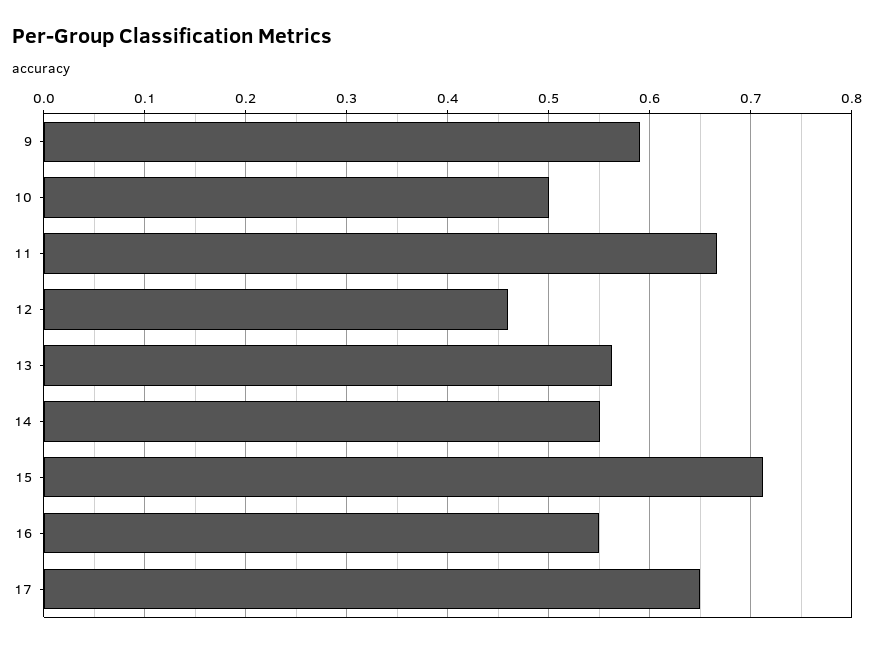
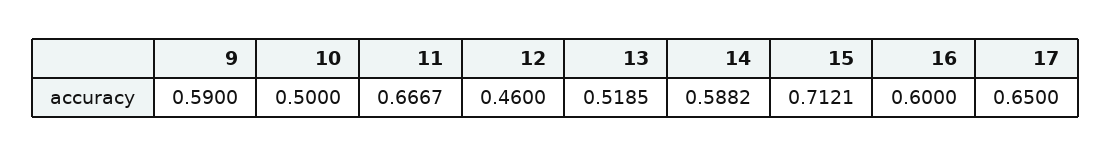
  {
    "9": 0.59,
    "10": 0.5,
    "11": 0.6667,
    "12": 0.46,
-   "13": 0.56,
+   "13": 0.5185,
-   "14": 0.55,
+   "14": 0.5882,
    "15": 0.7121,
-   "16": 0.55,
+   "16": 0.6,
    "17": 0.65
  }

